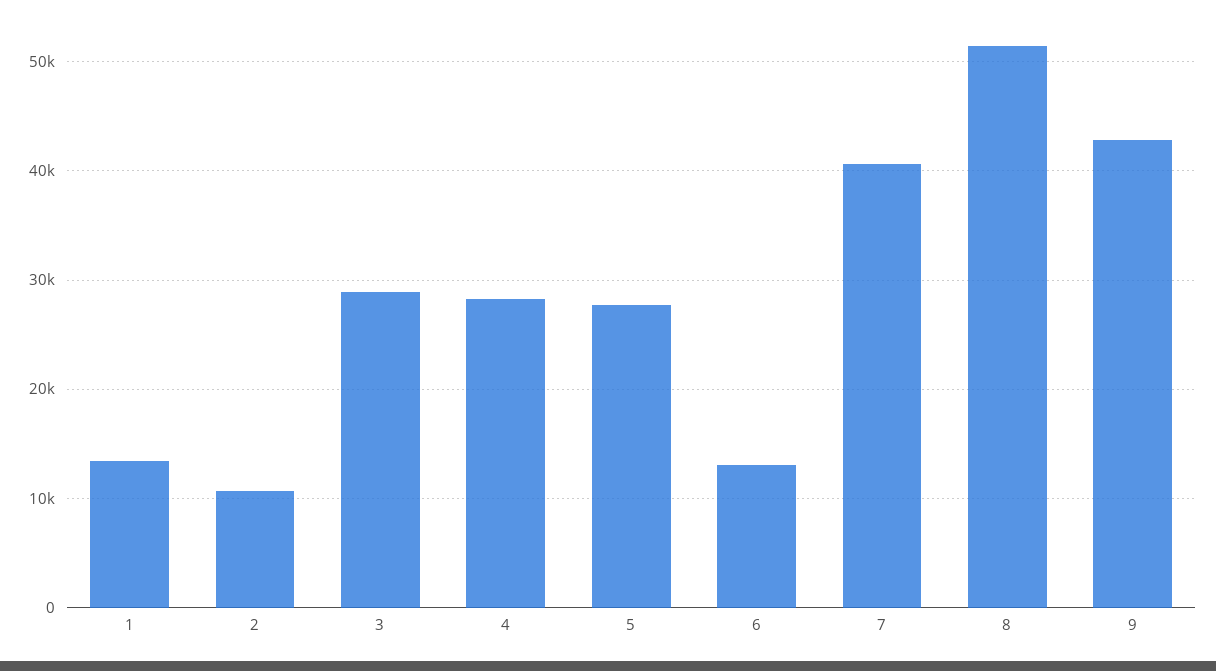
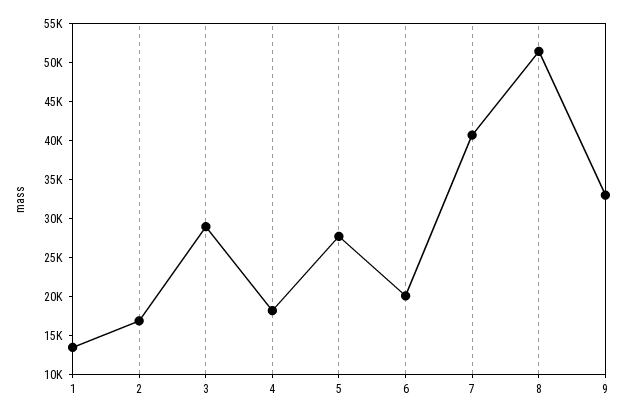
  {
    "1": 13000,
-   "2": 11000,
+   "2": 17500,
    "3": 29000,
-   "4": 28000,
+   "4": 17500,
    "5": 28000,
-   "6": 13000,
+   "6": 20000,
    "7": 41000,
    "8": 51000,
-   "9": 43000
+   "9": 32500
  }

